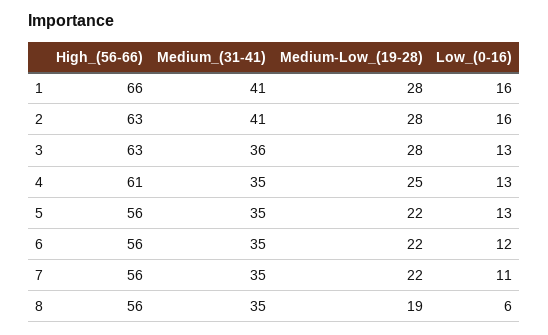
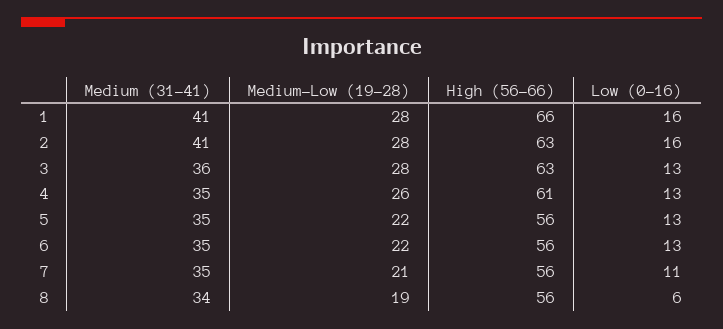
  {
    "High_(56-66)": {
      "1": 66,
      "2": 63,
      "3": 63,
      "4": 61,
      "5": 56,
      "6": 56,
      "7": 56,
      "8": 56
    },
    "Medium_(31-41)": {
      "1": 41,
      "2": 41,
      "3": 36,
      "4": 35,
      "5": 35,
      "6": 35,
      "7": 35,
-     "8": 35
+     "8": 34
    },
    "Medium-Low_(19-28)": {
      "1": 28,
      "2": 28,
      "3": 28,
-     "4": 25,
+     "4": 26,
      "5": 22,
      "6": 22,
-     "7": 22,
+     "7": 21,
      "8": 19
    },
    "Low_(0-16)": {
      "1": 16,
      "2": 16,
      "3": 13,
      "4": 13,
      "5": 13,
-     "6": 12,
+     "6": 13,
      "7": 11,
      "8": 6
    }
  }

